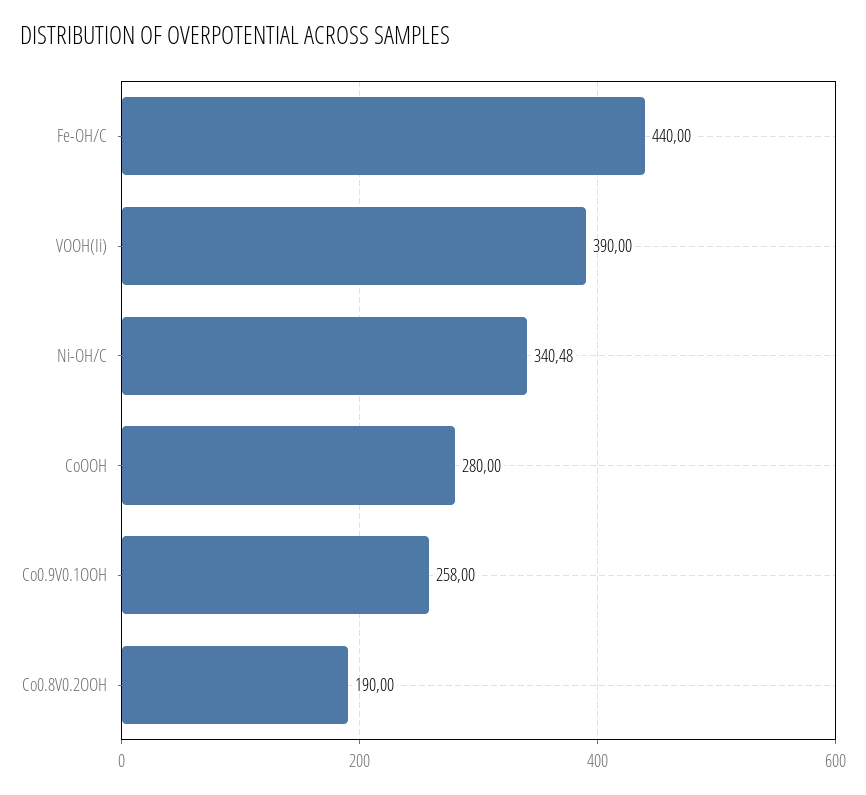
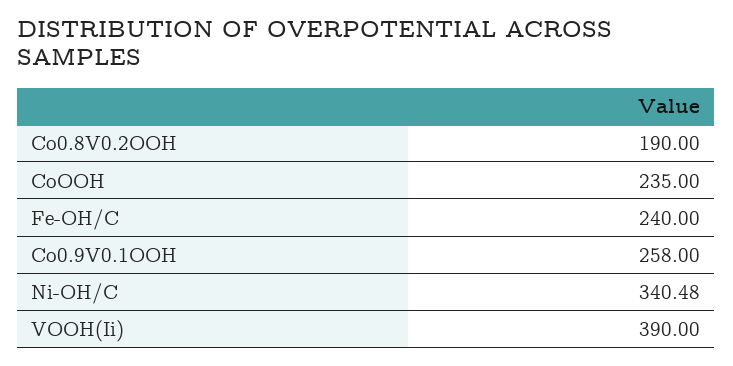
  {
-   "Fe-OH/C": 440,
+   "Fe-OH/C": 240,
    "VOOH(Ii)": 390,
    "Ni-OH/C": 340.48,
-   "CoOOH": 280,
+   "CoOOH": 235,
    "Co0.9V0.1OOH": 258,
    "Co0.8V0.2OOH": 190
  }

